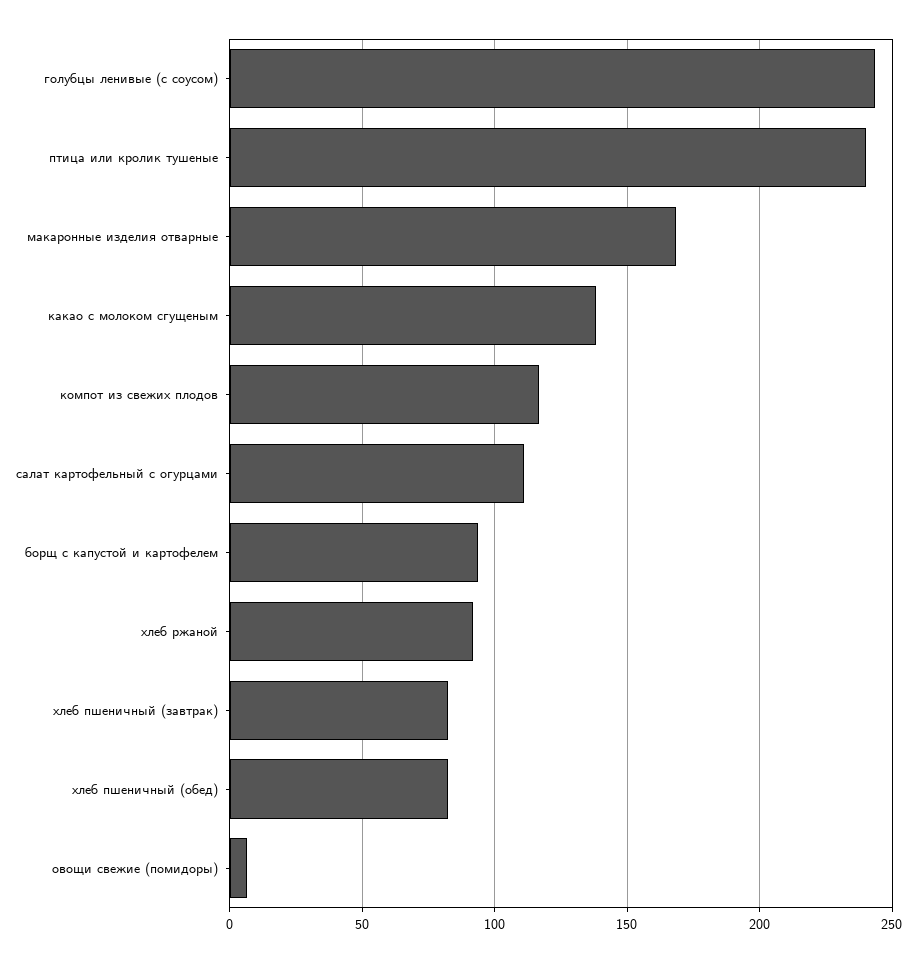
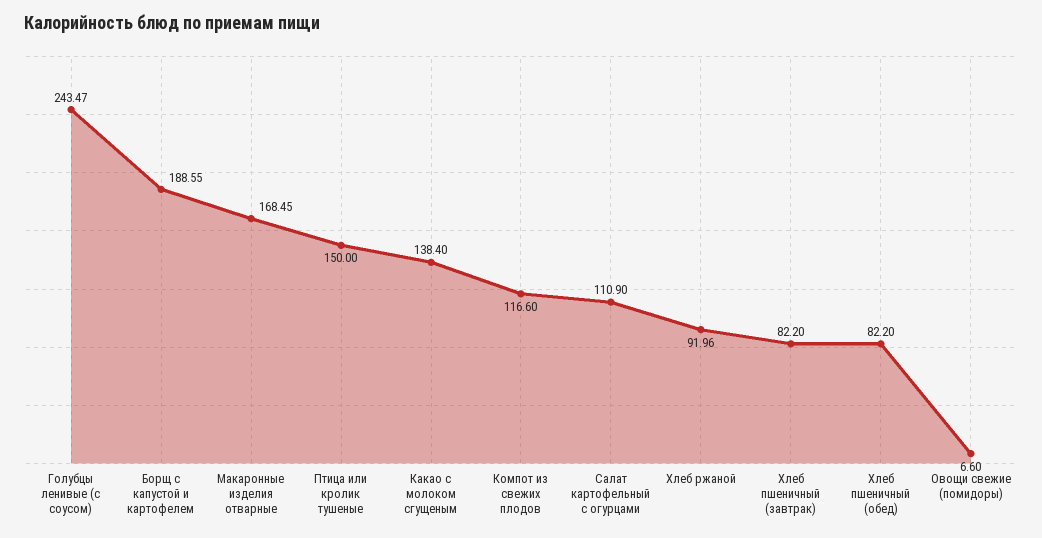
  {
    "голубцы ленивые (с соусом)": 243.47,
-   "птица или кролик тушеные": 240,
+   "птица или кролик тушеные": 150,
    "макаронные изделия отварные": 168.45,
    "какао с молоком сгущеным": 138.4,
    "компот из свежих плодов": 116.6,
    "салат картофельный с огурцами": 110.9,
-   "борщ с капустой и картофелем": 95,
+   "борщ с капустой и картофелем": 188.55,
    "хлеб ржаной": 91.96,
    "хлеб пшеничный (завтрак)": 82.2,
    "хлеб пшеничный (обед)": 82.2,
    "овощи свежие (помидоры)": 6.6
  }

